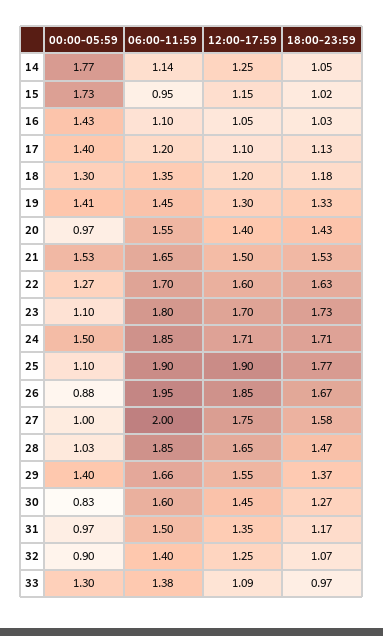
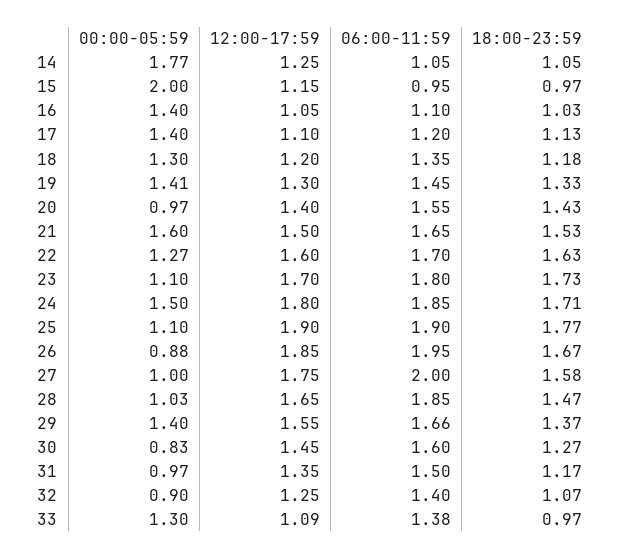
  {
    "00:00-05:59": {
      "14": 1.77,
-     "15": 1.73,
+     "15": 2,
-     "16": 1.43,
+     "16": 1.4,
      "17": 1.4,
      "18": 1.3,
      "19": 1.41,
      "20": 0.97,
-     "21": 1.53,
+     "21": 1.6,
      "22": 1.27,
      "23": 1.1,
      "24": 1.5,
      "25": 1.1,
      "26": 0.88,
      "27": 1,
      "28": 1.03,
      "29": 1.4,
      "30": 0.83,
      "31": 0.97,
      "32": 0.9,
      "33": 1.3
    },
    "06:00-11:59": {
-     "14": 1.14,
+     "14": 1.05,
      "15": 0.95,
      "16": 1.1,
      "17": 1.2,
      "18": 1.35,
      "19": 1.45,
      "20": 1.55,
      "21": 1.65,
      "22": 1.7,
      "23": 1.8,
      "24": 1.85,
      "25": 1.9,
      "26": 1.95,
      "27": 2,
      "28": 1.85,
      "29": 1.66,
      "30": 1.6,
      "31": 1.5,
      "32": 1.4,
      "33": 1.38
    },
    "12:00-17:59": {
      "14": 1.25,
      "15": 1.15,
      "16": 1.05,
      "17": 1.1,
      "18": 1.2,
      "19": 1.3,
      "20": 1.4,
      "21": 1.5,
      "22": 1.6,
      "23": 1.7,
-     "24": 1.71,
+     "24": 1.8,
      "25": 1.9,
      "26": 1.85,
      "27": 1.75,
      "28": 1.65,
      "29": 1.55,
      "30": 1.45,
      "31": 1.35,
      "32": 1.25,
      "33": 1.09
    },
    "18:00-23:59": {
      "14": 1.05,
-     "15": 1.02,
+     "15": 0.97,
      "16": 1.03,
      "17": 1.13,
      "18": 1.18,
      "19": 1.33,
      "20": 1.43,
      "21": 1.53,
      "22": 1.63,
      "23": 1.73,
      "24": 1.71,
      "25": 1.77,
      "26": 1.67,
      "27": 1.58,
      "28": 1.47,
      "29": 1.37,
      "30": 1.27,
      "31": 1.17,
      "32": 1.07,
      "33": 0.97
    }
  }

